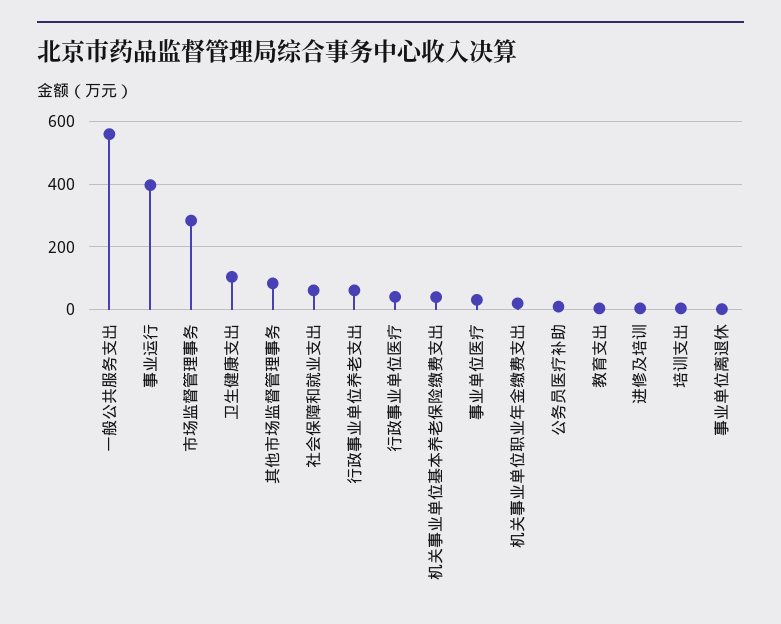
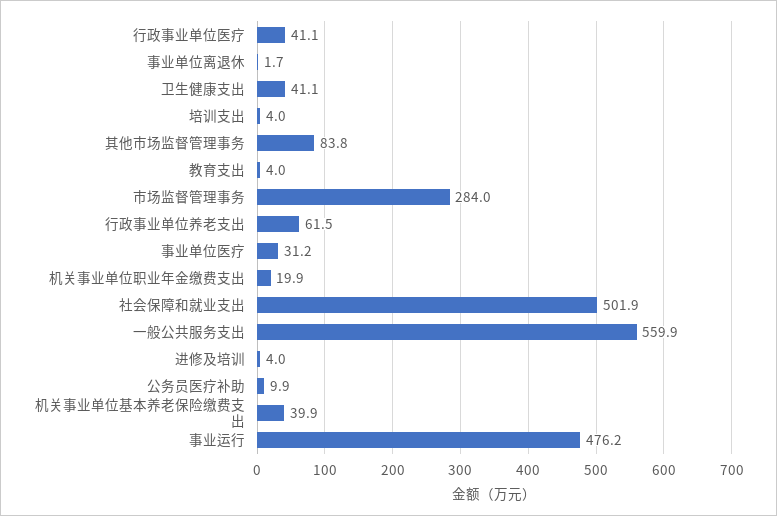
  {
    "一般公共服务支出": 559.9,
-   "事业运行": 400,
+   "事业运行": 476.2,
    "市场监督管理事务": 284,
-   "卫生健康支出": 100,
+   "卫生健康支出": 41.1,
    "其他市场监督管理事务": 83.8,
-   "社会保障和就业支出": 60,
+   "社会保障和就业支出": 501.9,
    "行政事业单位养老支出": 61.5,
    "行政事业单位医疗": 41.1,
    "机关事业单位基本养老保险缴费支出": 39.9,
    "事业单位医疗": 31.2,
    "机关事业单位职业年金缴费支出": 19.9,
    "公务员医疗补助": 9.9,
    "教育支出": 4,
    "进修及培训": 4,
    "培训支出": 4,
    "事业单位离退休": 1.7
  }

